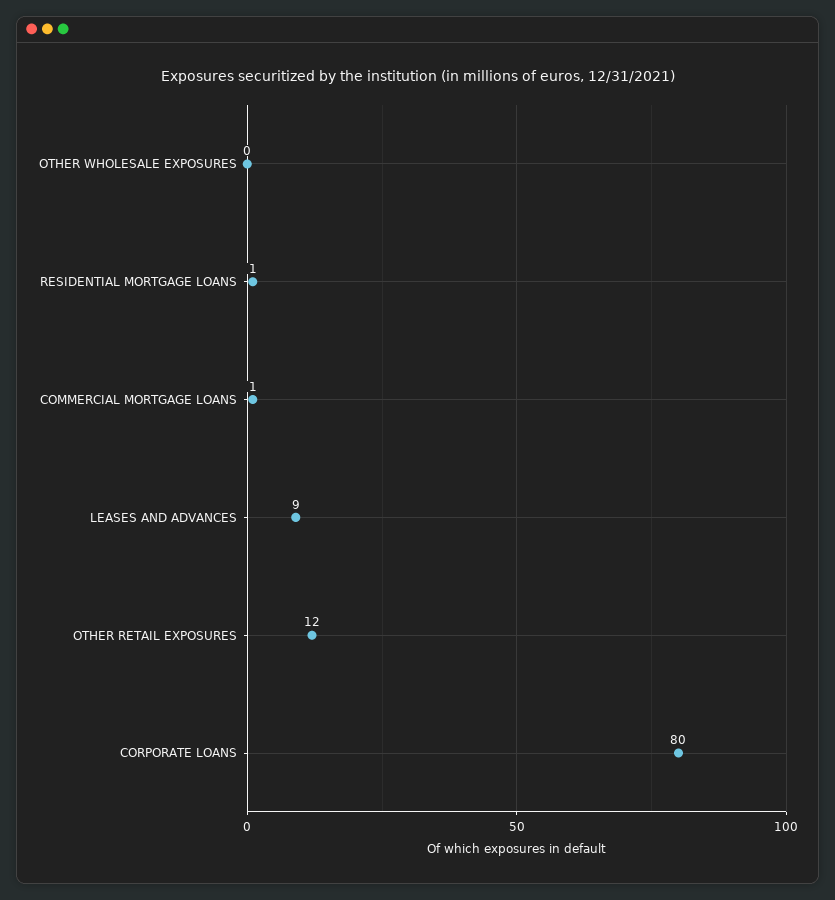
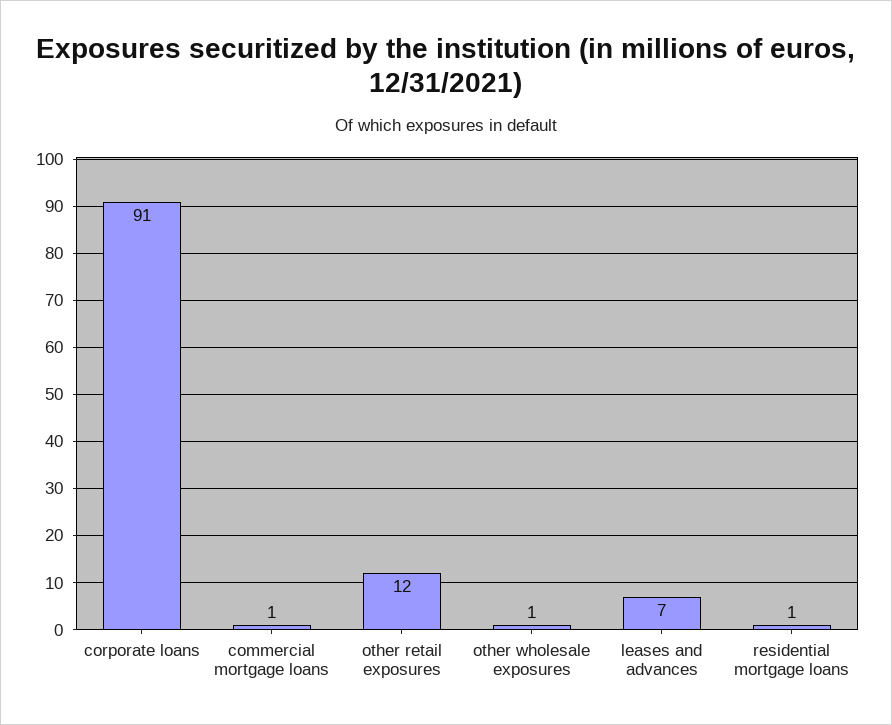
  {
-   "OTHER WHOLESALE EXPOSURES": 0,
+   "OTHER WHOLESALE EXPOSURES": 1,
    "RESIDENTIAL MORTGAGE LOANS": 1,
    "COMMERCIAL MORTGAGE LOANS": 1,
-   "LEASES AND ADVANCES": 9,
+   "LEASES AND ADVANCES": 7,
    "OTHER RETAIL EXPOSURES": 12,
-   "CORPORATE LOANS": 80
+   "CORPORATE LOANS": 91
  }

